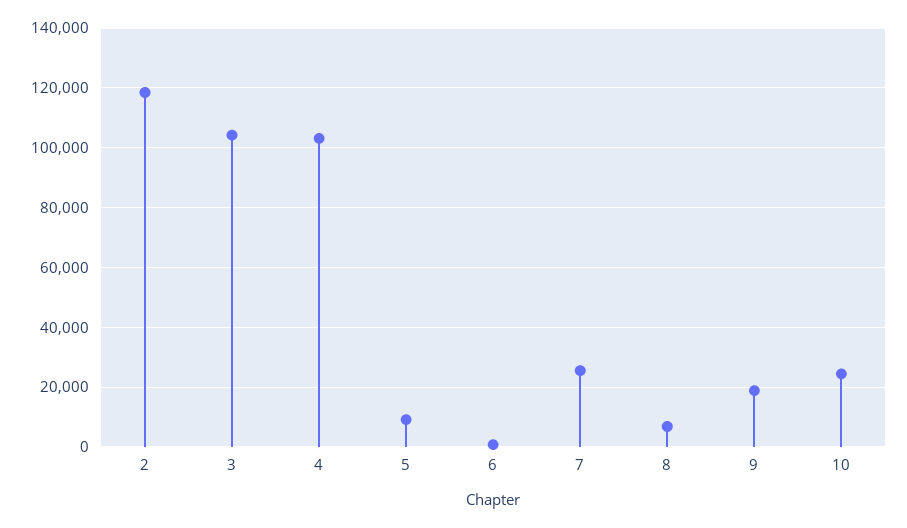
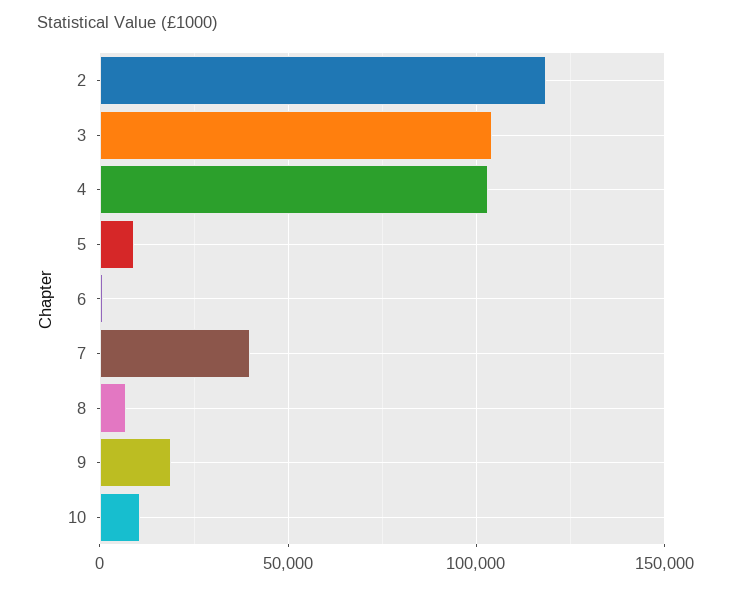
  {
    "2": 117500,
    "3": 105000,
    "4": 102500,
    "5": 10000,
    "6": 0,
-   "7": 25000,
+   "7": 40000,
    "8": 7500,
    "9": 20000,
-   "10": 25000
+   "10": 10000
  }

